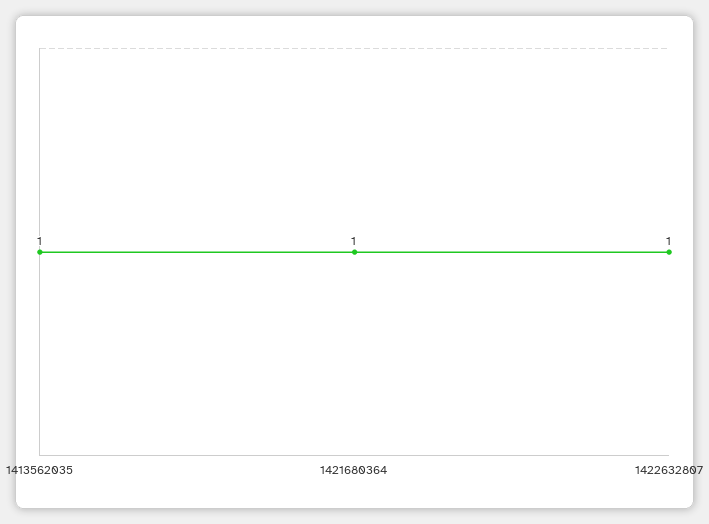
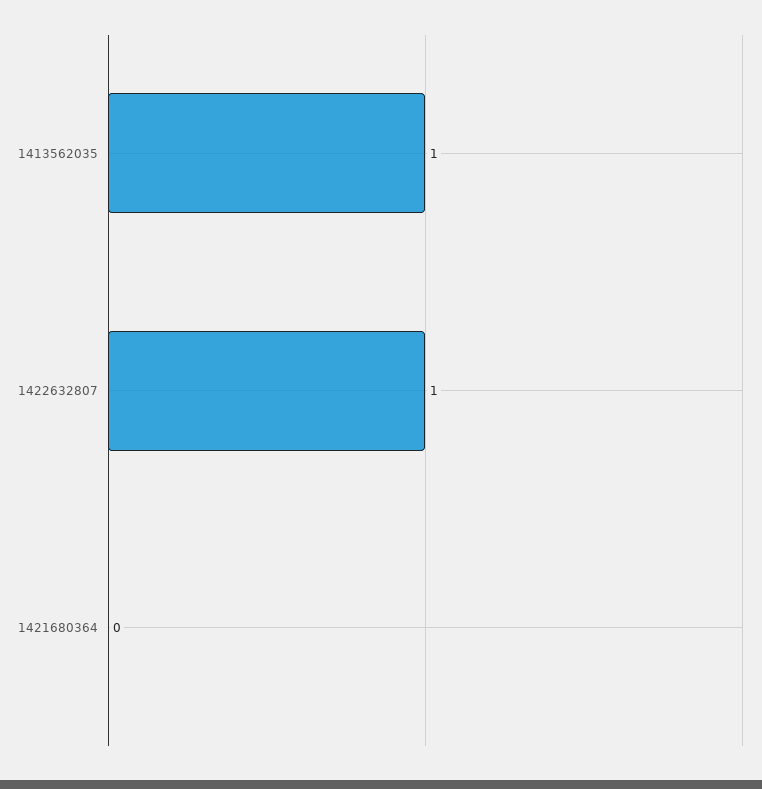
  {
    "1413562035": 1,
-   "1421680364": 1,
+   "1421680364": 0,
    "1422632807": 1
  }

